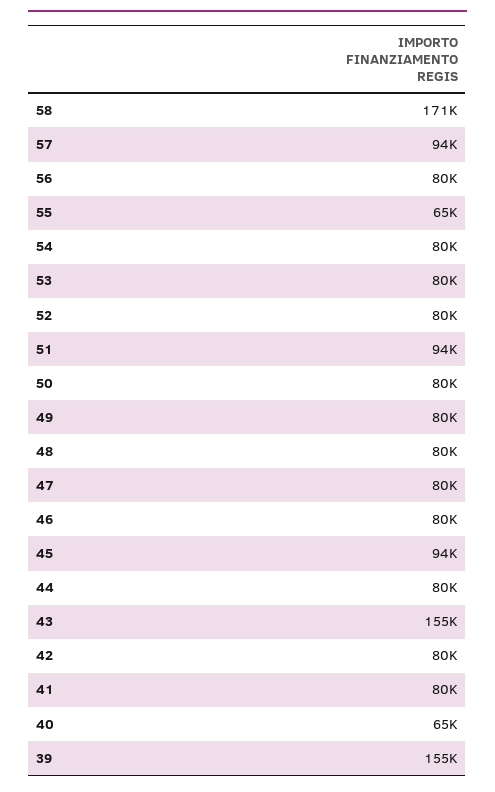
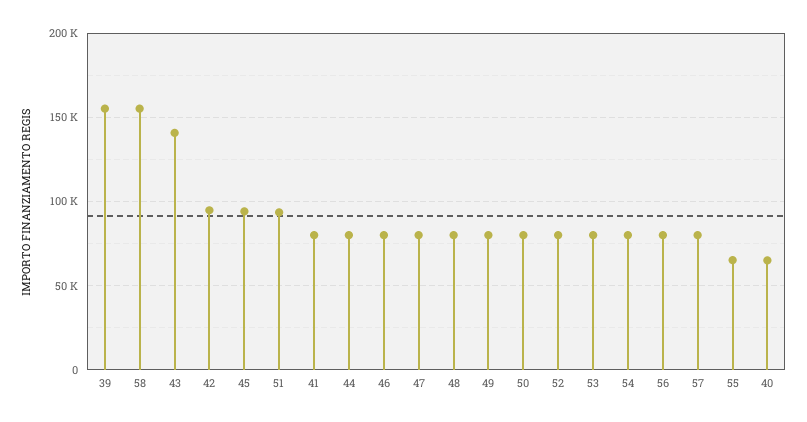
  {
-   "58": 171000,
+   "58": 155000,
-   "57": 94000,
+   "57": 80000,
    "56": 80000,
    "55": 65000,
    "54": 80000,
    "53": 80000,
    "52": 80000,
    "51": 94000,
    "50": 80000,
    "49": 80000,
    "48": 80000,
    "47": 80000,
    "46": 80000,
    "45": 94000,
    "44": 80000,
-   "43": 155000,
+   "43": 140000,
-   "42": 80000,
+   "42": 95000,
    "41": 80000,
    "40": 65000,
    "39": 155000
  }

